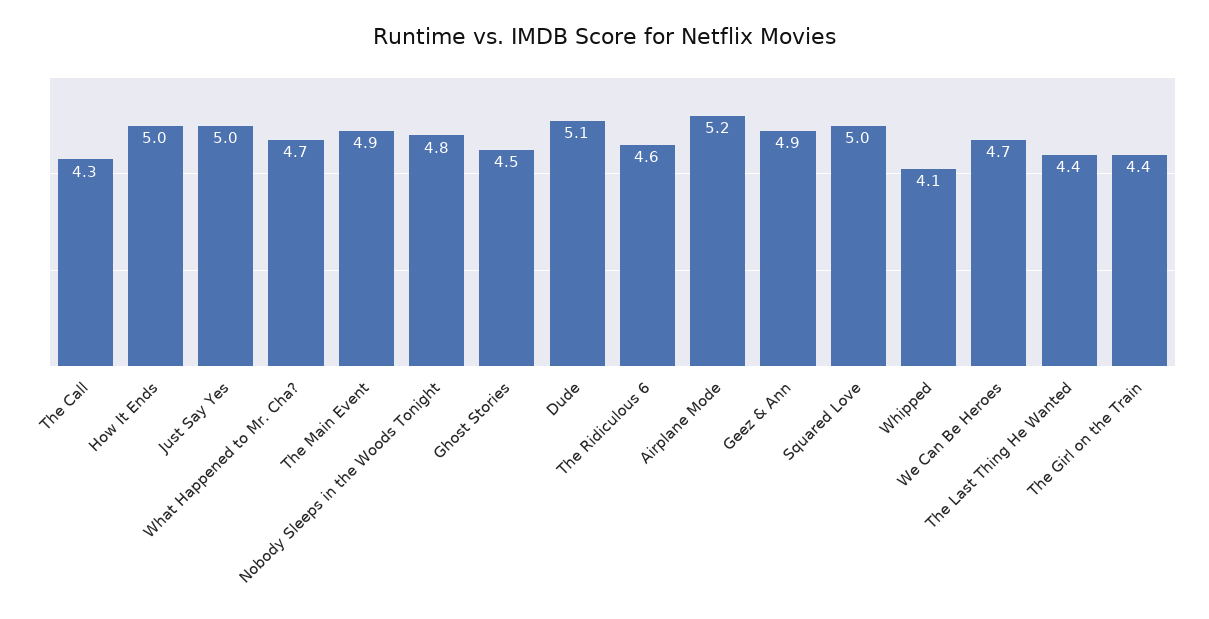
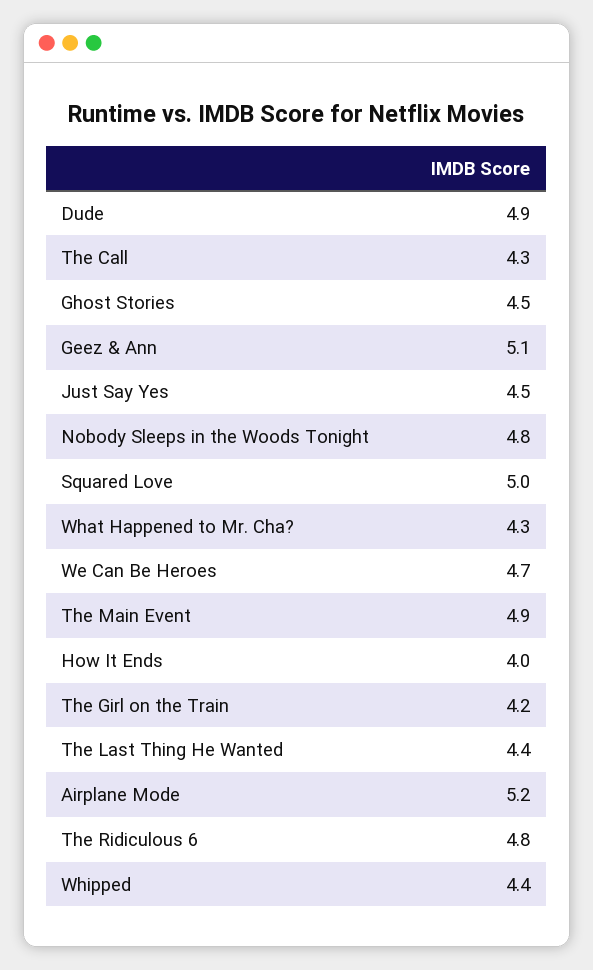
  {
    "The Call": 4.3,
-   "How It Ends": 5,
+   "How It Ends": 4,
-   "Just Say Yes": 5,
+   "Just Say Yes": 4.5,
-   "What Happened to Mr. Cha?": 4.7,
+   "What Happened to Mr. Cha?": 4.3,
    "The Main Event": 4.9,
    "Nobody Sleeps in the Woods Tonight": 4.8,
    "Ghost Stories": 4.5,
-   "Dude": 5.1,
+   "Dude": 4.9,
-   "The Ridiculous 6": 4.6,
+   "The Ridiculous 6": 4.8,
    "Airplane Mode": 5.2,
-   "Geez & Ann": 4.9,
+   "Geez & Ann": 5.1,
    "Squared Love": 5,
-   "Whipped": 4.1,
+   "Whipped": 4.4,
    "We Can Be Heroes": 4.7,
    "The Last Thing He Wanted": 4.4,
-   "The Girl on the Train": 4.4
+   "The Girl on the Train": 4.2
  }

